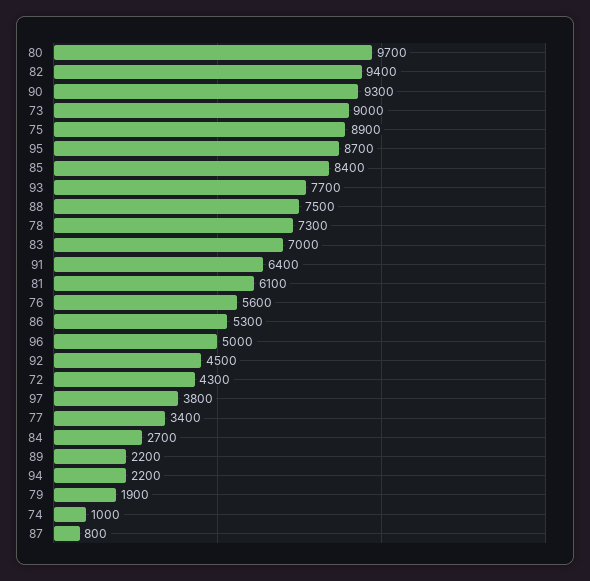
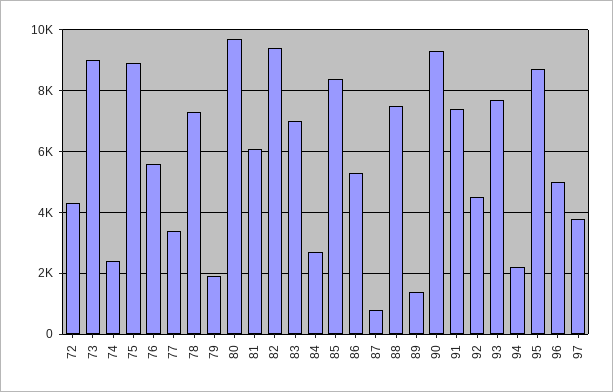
  {
    "80": 9700,
    "82": 9400,
    "90": 9300,
    "73": 9000,
    "75": 8900,
    "95": 8700,
    "85": 8400,
    "93": 7700,
    "88": 7500,
    "78": 7300,
    "83": 7000,
-   "91": 6400,
+   "91": 7400,
    "81": 6100,
    "76": 5600,
    "86": 5300,
    "96": 5000,
    "92": 4500,
    "72": 4300,
    "97": 3800,
    "77": 3400,
    "84": 2700,
-   "89": 2200,
+   "89": 1400,
    "94": 2200,
    "79": 1900,
-   "74": 1000,
+   "74": 2400,
    "87": 800
  }

